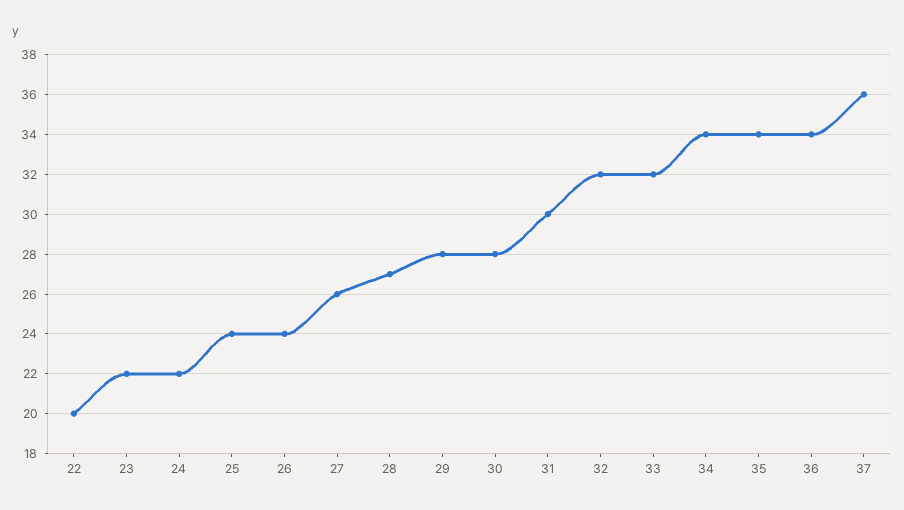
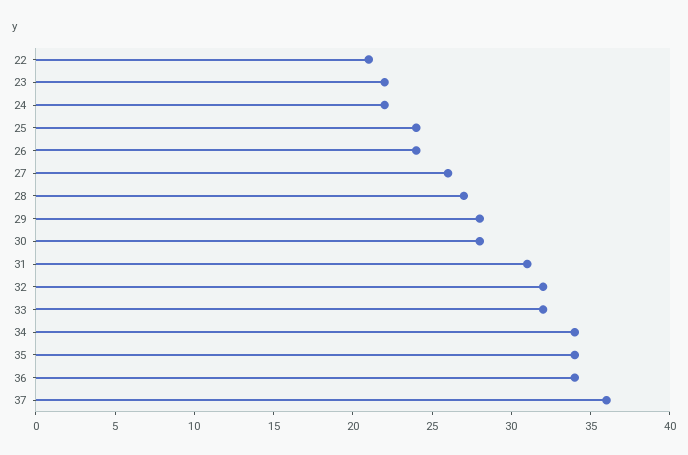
  {
-   "22": 20,
+   "22": 21,
    "23": 22,
    "24": 22,
    "25": 24,
    "26": 24,
    "27": 26,
    "28": 27,
    "29": 28,
    "30": 28,
-   "31": 30,
+   "31": 31,
    "32": 32,
    "33": 32,
    "34": 34,
    "35": 34,
    "36": 34,
    "37": 36
  }

